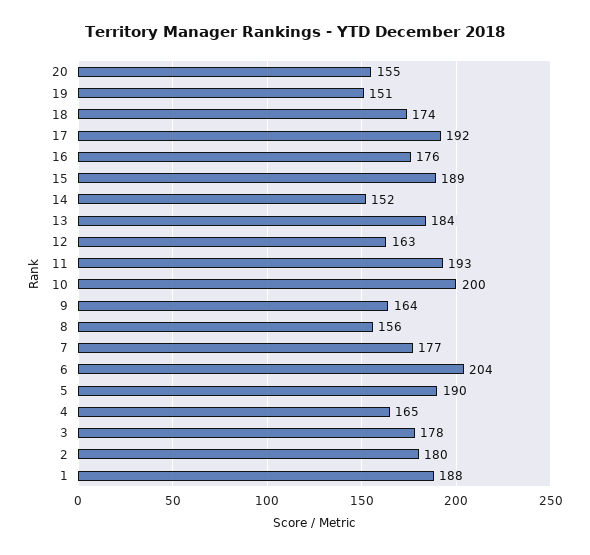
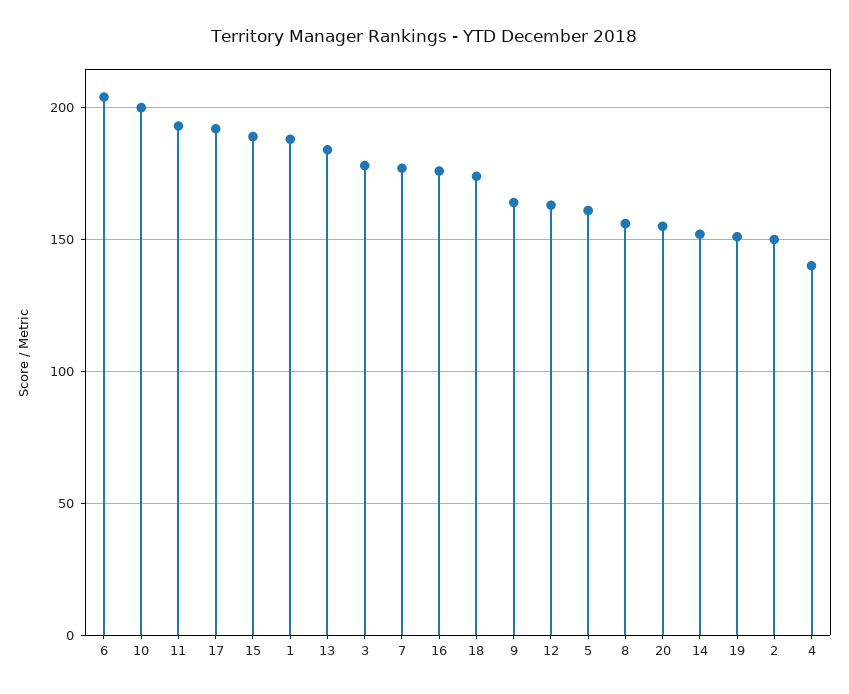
  {
    "20": 155,
    "19": 151,
    "18": 174,
    "17": 192,
    "16": 176,
    "15": 189,
    "14": 152,
    "13": 184,
    "12": 163,
    "11": 193,
    "10": 200,
    "9": 164,
    "8": 156,
    "7": 177,
    "6": 204,
-   "5": 190,
+   "5": 160,
-   "4": 165,
+   "4": 140,
    "3": 178,
-   "2": 180,
+   "2": 150,
    "1": 188
  }

